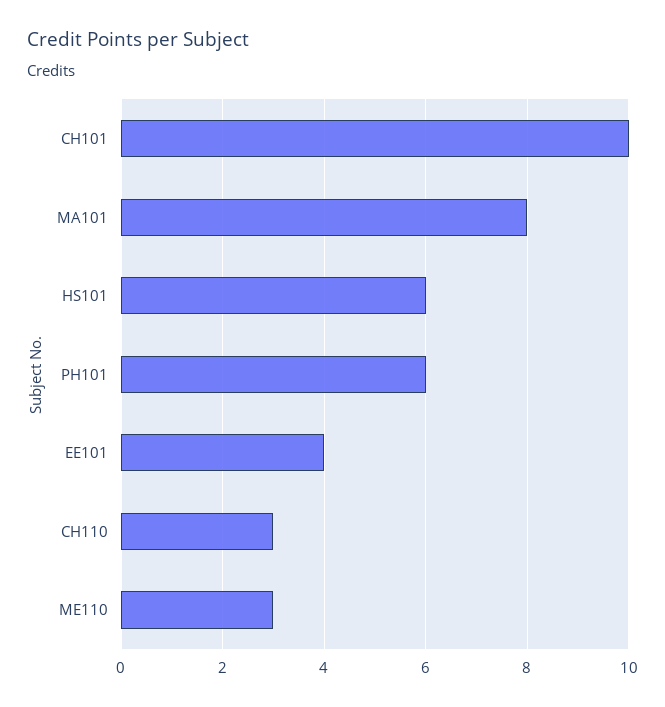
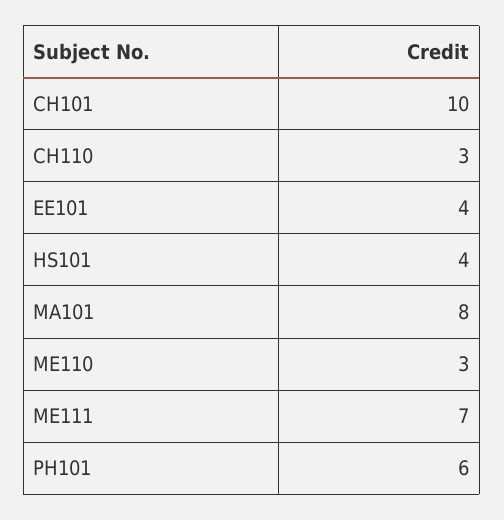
  {
    "CH101": 10,
    "MA101": 8,
-   "HS101": 6,
+   "HS101": 4,
    "PH101": 6,
    "EE101": 4,
    "CH110": 3,
-   "ME110": 3
+   "ME110": 3,
+   "ME111": 7
  }

